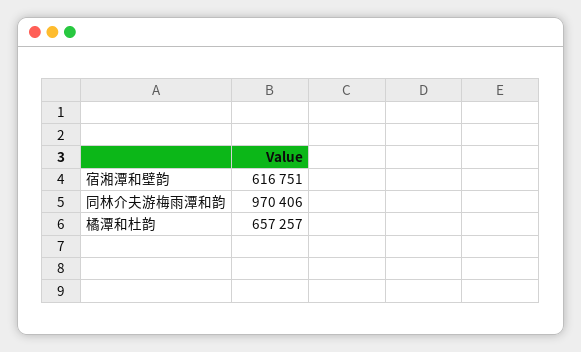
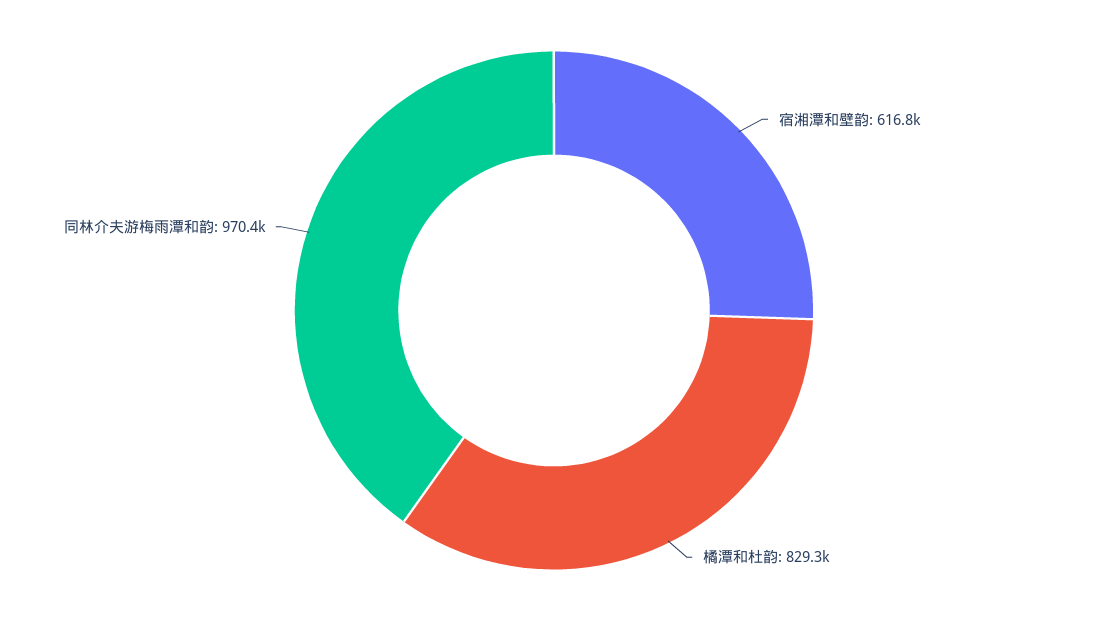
  {
    "宿湘潭和壁韵": 616751,
    "同林介夫游梅雨潭和韵": 970406,
-   "橘潭和杜韵": 657257
+   "橘潭和杜韵": 829300
  }

